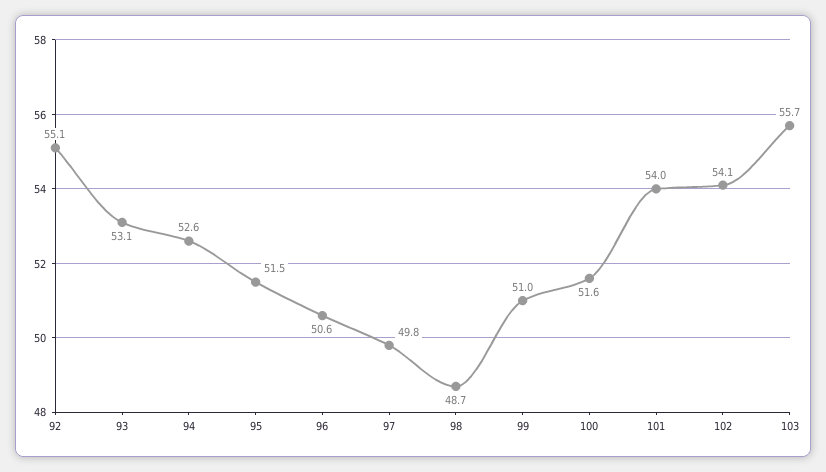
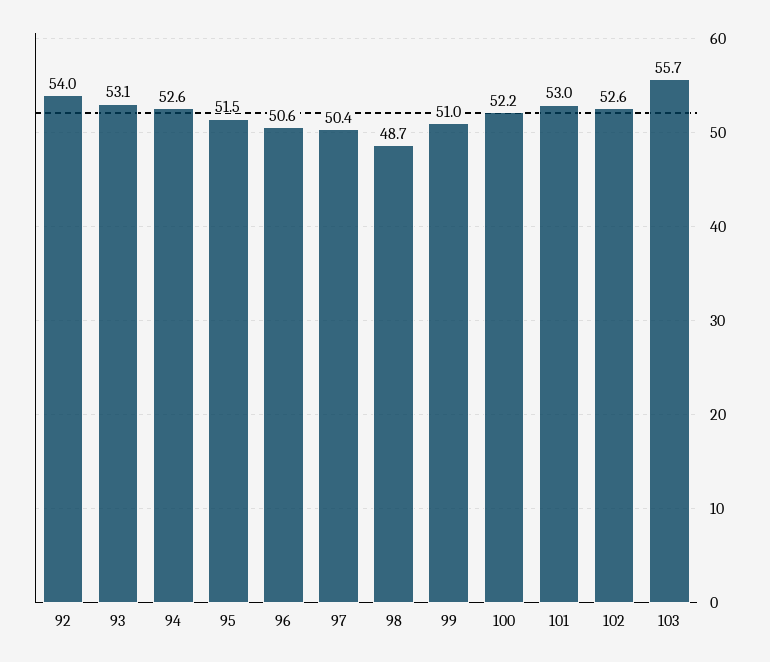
  {
-   "92": 55.1,
+   "92": 54,
    "93": 53.1,
    "94": 52.6,
    "95": 51.5,
    "96": 50.6,
-   "97": 49.8,
+   "97": 50.4,
    "98": 48.7,
    "99": 51,
-   "100": 51.6,
+   "100": 52.2,
-   "101": 54,
+   "101": 53,
-   "102": 54.1,
+   "102": 52.6,
    "103": 55.7
  }

